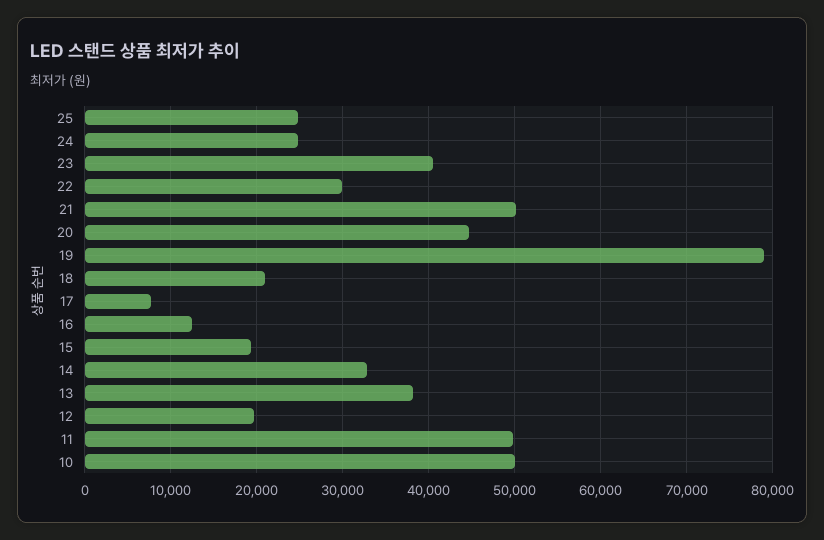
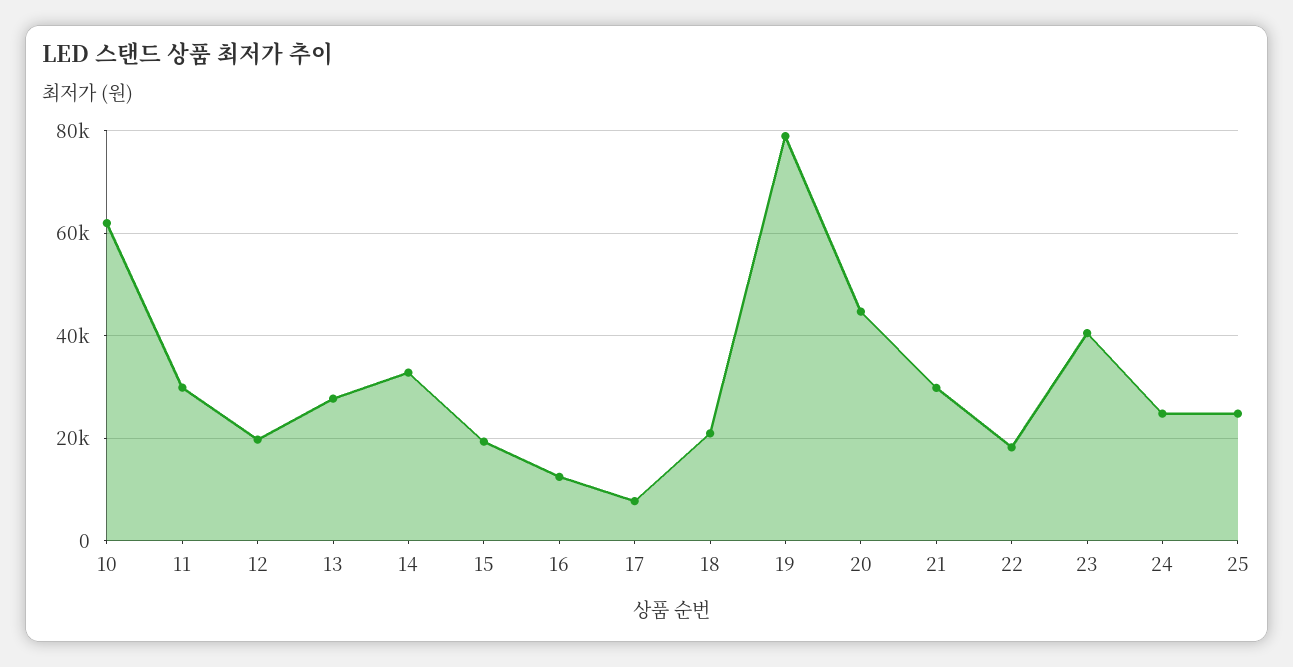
  {
    "25": 25000,
    "24": 25000,
    "23": 41000,
-   "22": 30000,
+   "22": 18000,
-   "21": 50000,
+   "21": 30000,
    "20": 45000,
    "19": 79000,
    "18": 21000,
    "17": 8000,
    "16": 12000,
    "15": 19000,
    "14": 33000,
-   "13": 38000,
+   "13": 28000,
    "12": 20000,
-   "11": 50000,
+   "11": 30000,
-   "10": 50000
+   "10": 62000
  }

